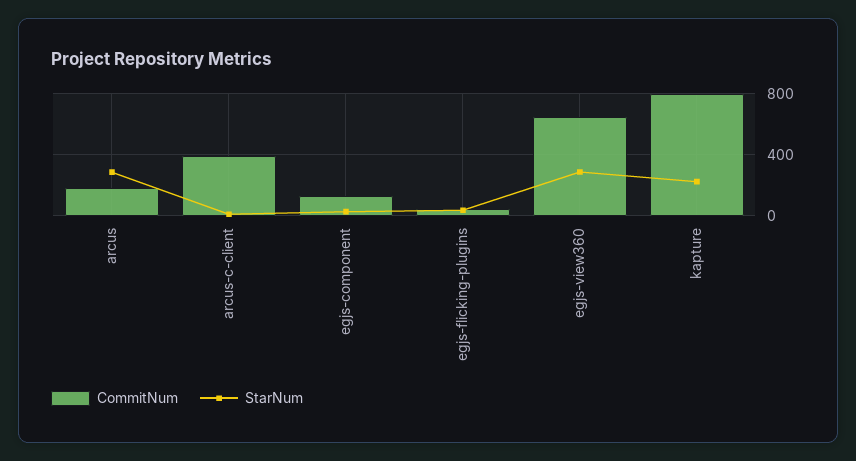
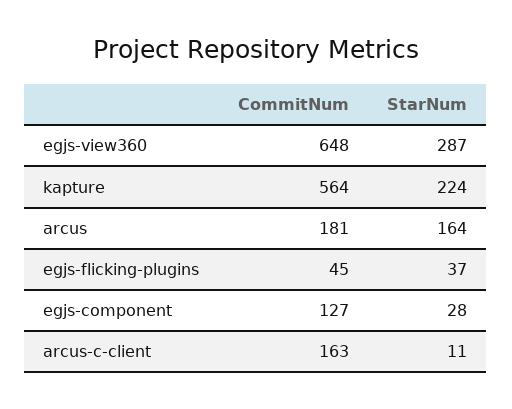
  {
    "CommitNum": {
      "arcus": 181,
-     "arcus-c-client": 400,
+     "arcus-c-client": 163,
      "egjs-component": 127,
      "egjs-flicking-plugins": 45,
      "egjs-view360": 648,
-     "kapture": 800
+     "kapture": 564
    },
    "StarNum": {
-     "arcus": 300,
+     "arcus": 164,
      "arcus-c-client": 11,
      "egjs-component": 28,
      "egjs-flicking-plugins": 37,
      "egjs-view360": 287,
      "kapture": 224
    }
  }

